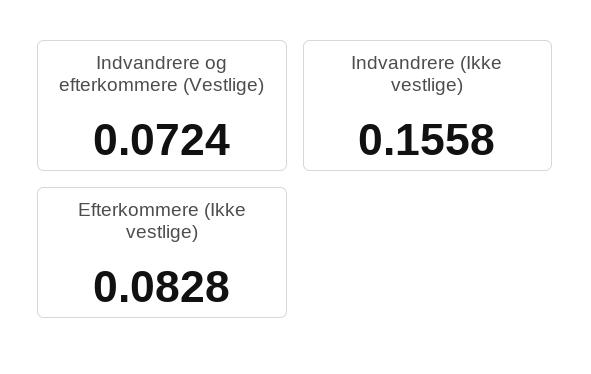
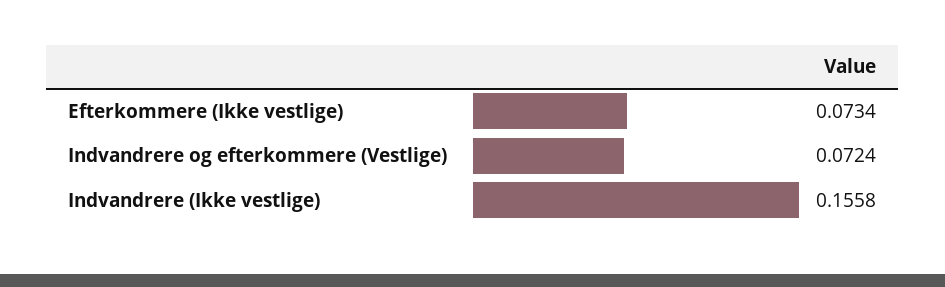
  {
    "Indvandrere og efterkommere (Vestlige)": 0.0724,
    "Indvandrere (Ikke vestlige)": 0.1558,
-   "Efterkommere (Ikke vestlige)": 0.0828
+   "Efterkommere (Ikke vestlige)": 0.0734
  }

